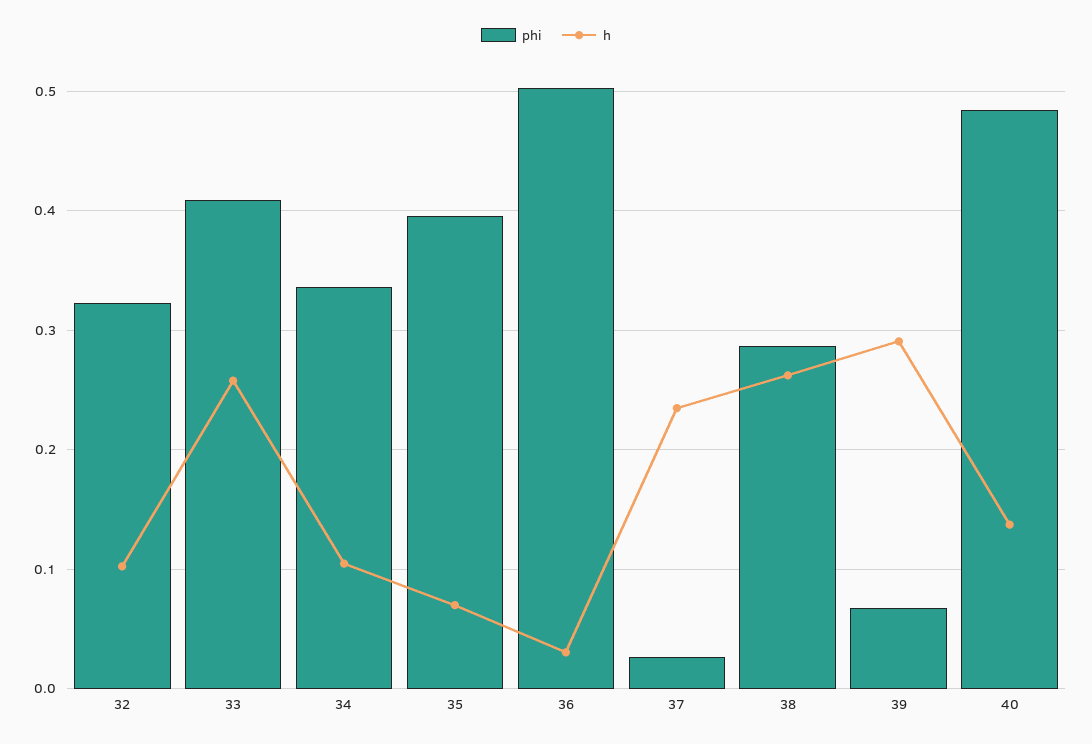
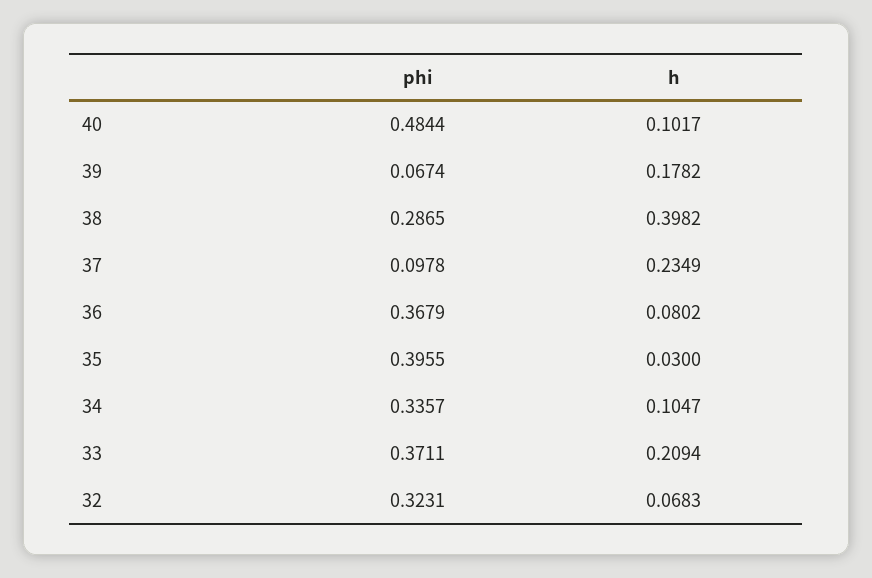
  {
    "phi": {
      "32": 0.3231,
-     "33": 0.41,
+     "33": 0.3711,
      "34": 0.3357,
      "35": 0.3955,
-     "36": 0.5,
+     "36": 0.3679,
-     "37": 0.03,
+     "37": 0.0978,
      "38": 0.2865,
      "39": 0.0674,
      "40": 0.4844
    },
    "h": {
-     "32": 0.1,
+     "32": 0.0683,
-     "33": 0.26,
+     "33": 0.2094,
      "34": 0.1047,
-     "35": 0.07,
+     "35": 0.03,
-     "36": 0.03,
+     "36": 0.0802,
      "37": 0.2349,
-     "38": 0.26,
+     "38": 0.3982,
-     "39": 0.29,
+     "39": 0.1782,
-     "40": 0.14
+     "40": 0.1017
    }
  }

